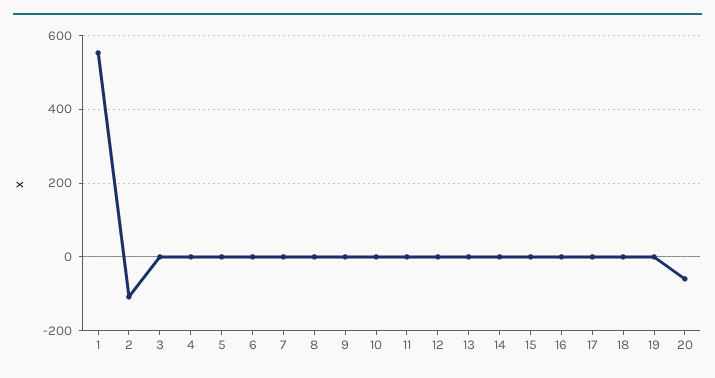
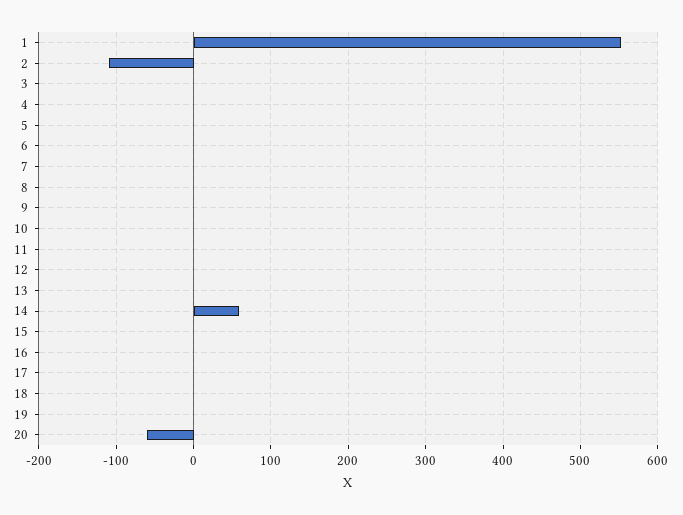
  {
    "1": 550,
    "2": -110,
    "3": 0,
    "4": 0,
    "5": 0,
    "6": 0,
    "7": 0,
    "8": 0,
    "9": 0,
    "10": 0,
    "11": 0,
    "12": 0,
    "13": 0,
-   "14": 0,
+   "14": 60,
    "15": 0,
    "16": 0,
    "17": 0,
    "18": 0,
    "19": 0,
    "20": -60
  }

